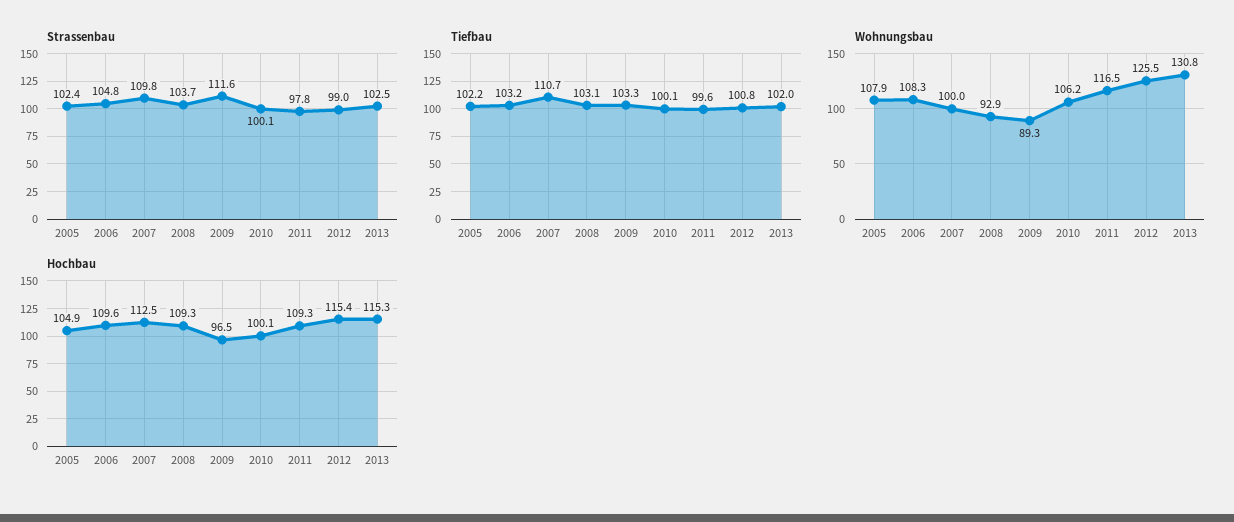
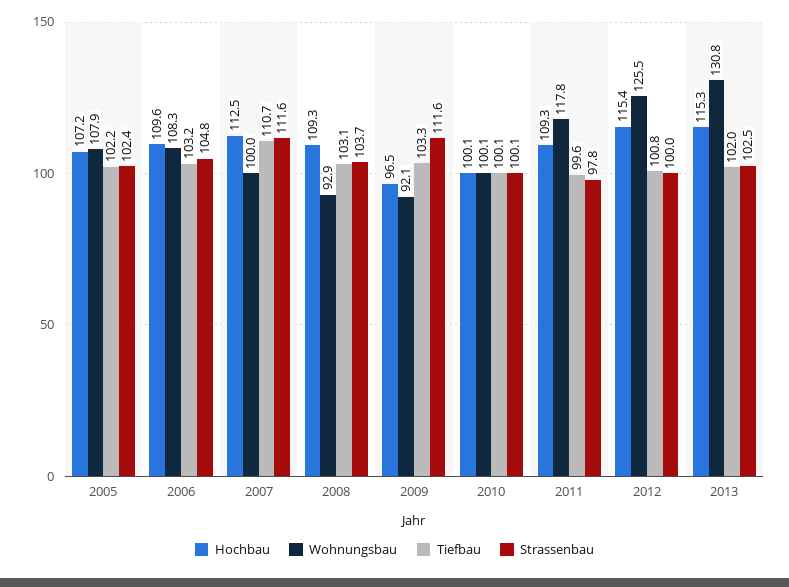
  {
    "Strassenbau": {
      "2005": 102.4,
      "2006": 104.8,
-     "2007": 109.8,
+     "2007": 111.6,
      "2008": 103.7,
      "2009": 111.6,
      "2010": 100.1,
      "2011": 97.8,
-     "2012": 99,
+     "2012": 100,
      "2013": 102.5
    },
    "Tiefbau": {
      "2005": 102.2,
      "2006": 103.2,
      "2007": 110.7,
      "2008": 103.1,
      "2009": 103.3,
      "2010": 100.1,
      "2011": 99.6,
      "2012": 100.8,
      "2013": 102
    },
    "Wohnungsbau": {
      "2005": 107.9,
      "2006": 108.3,
      "2007": 100,
      "2008": 92.9,
-     "2009": 89.3,
+     "2009": 92.1,
-     "2010": 106.2,
+     "2010": 100.1,
-     "2011": 116.5,
+     "2011": 117.8,
      "2012": 125.5,
      "2013": 130.8
    },
    "Hochbau": {
-     "2005": 104.9,
+     "2005": 107.2,
      "2006": 109.6,
      "2007": 112.5,
      "2008": 109.3,
      "2009": 96.5,
      "2010": 100.1,
      "2011": 109.3,
      "2012": 115.4,
      "2013": 115.3
    }
  }

